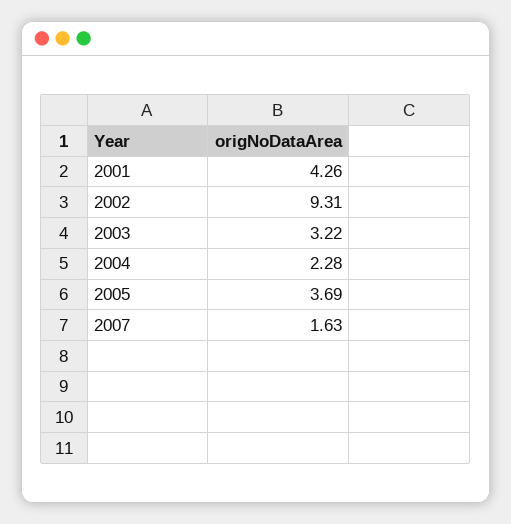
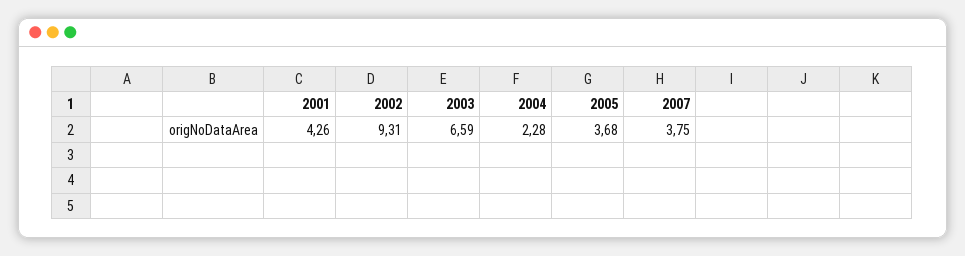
  {
    "2001": 4.26,
    "2002": 9.31,
-   "2003": 3.22,
+   "2003": 6.59,
    "2004": 2.28,
-   "2005": 3.69,
+   "2005": 3.68,
-   "2007": 1.63
+   "2007": 3.75
  }

